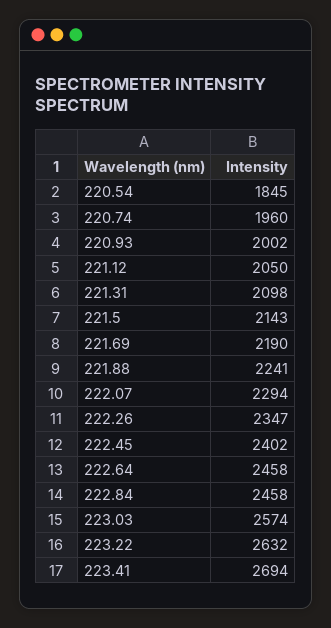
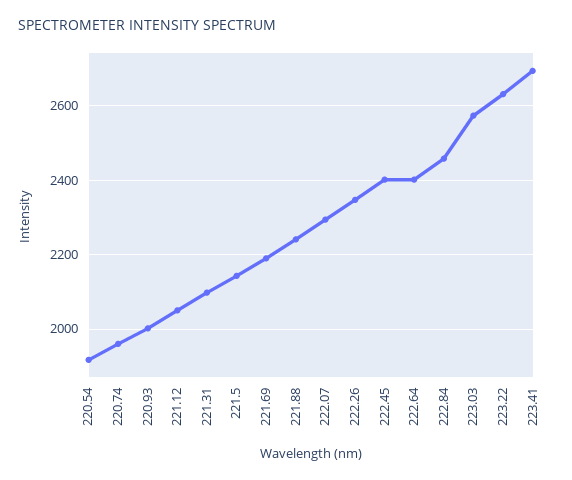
  {
-   "220.54": 1845,
+   "220.54": 1920,
    "220.74": 1960,
    "220.93": 2002,
    "221.12": 2050,
    "221.31": 2098,
    "221.5": 2143,
    "221.69": 2190,
    "221.88": 2241,
    "222.07": 2294,
    "222.26": 2347,
    "222.45": 2402,
-   "222.64": 2458,
+   "222.64": 2400,
    "222.84": 2458,
    "223.03": 2574,
    "223.22": 2632,
    "223.41": 2694
  }

